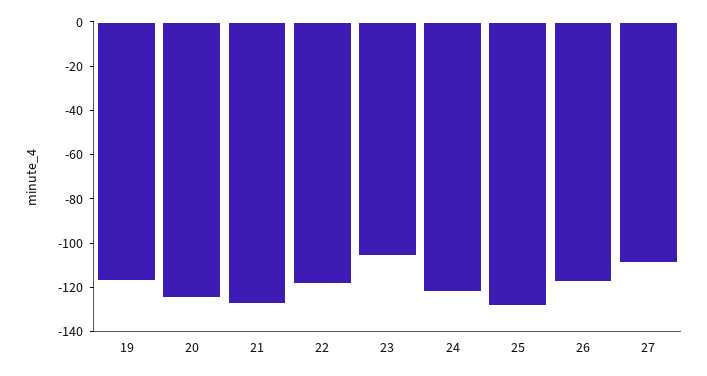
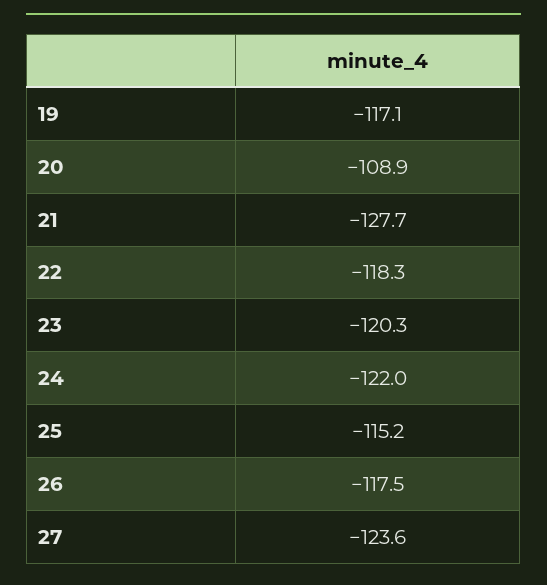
  {
    "19": -117.1,
-   "20": -125,
+   "20": -108.9,
    "21": -127.7,
    "22": -118.3,
-   "23": -105,
+   "23": -120.3,
    "24": -122,
-   "25": -130,
+   "25": -115.2,
    "26": -117.5,
-   "27": -110
+   "27": -123.6
  }

